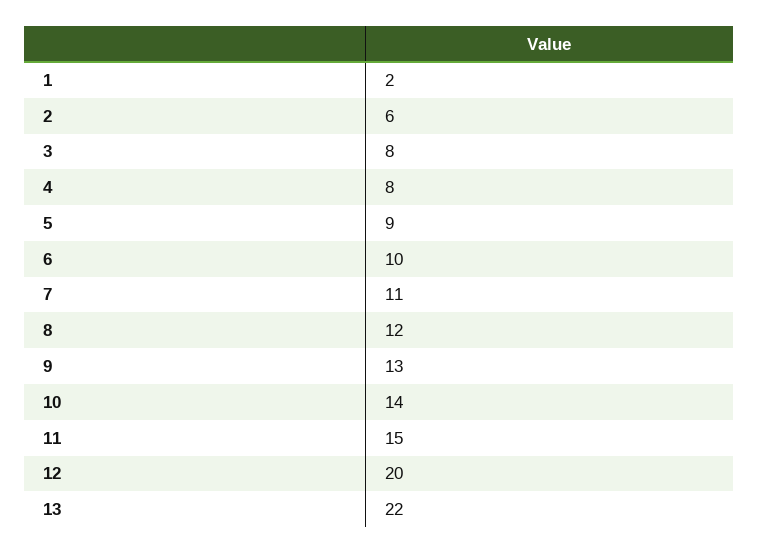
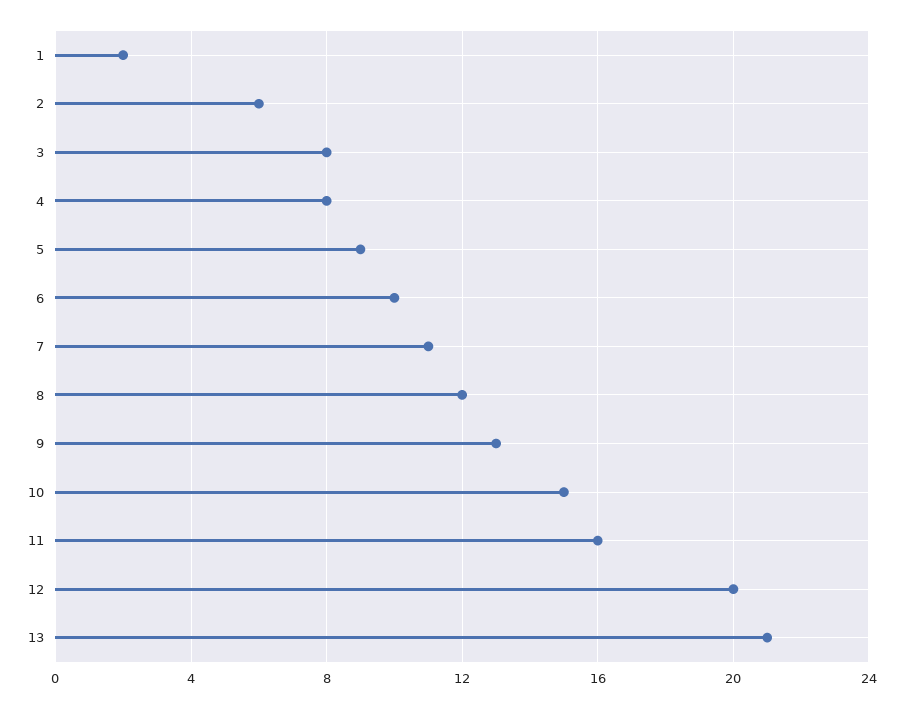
  {
    "1": 2,
    "2": 6,
    "3": 8,
    "4": 8,
    "5": 9,
    "6": 10,
    "7": 11,
    "8": 12,
    "9": 13,
-   "10": 14,
+   "10": 15,
-   "11": 15,
+   "11": 16,
    "12": 20,
-   "13": 22
+   "13": 21
  }

